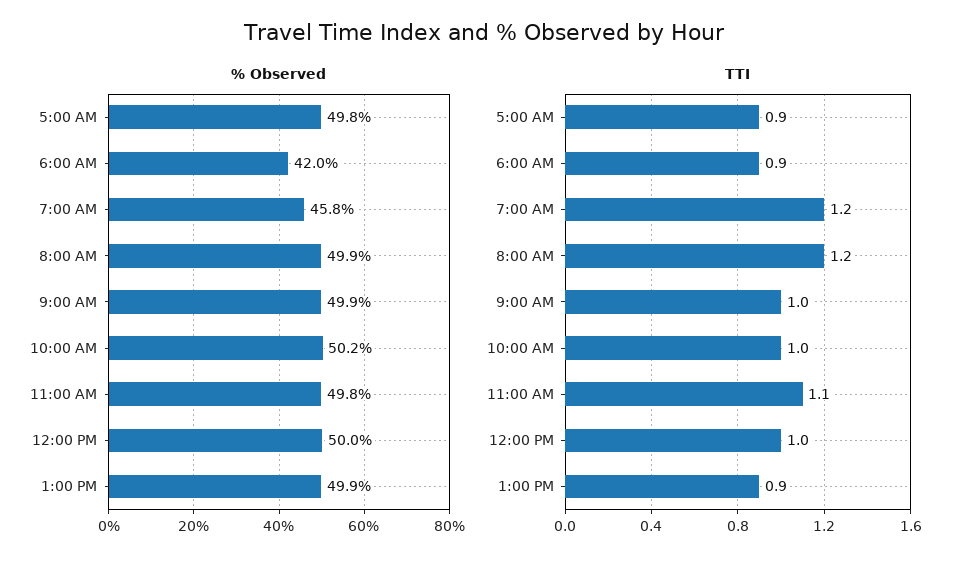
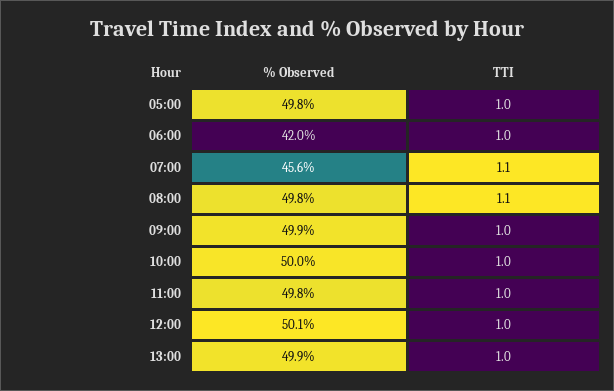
  {
    "% Observed": {
      "5:00 AM": 49.8,
      "6:00 AM": 42,
-     "7:00 AM": 45.8,
+     "7:00 AM": 45.6,
-     "8:00 AM": 49.9,
+     "8:00 AM": 49.8,
      "9:00 AM": 49.9,
-     "10:00 AM": 50.2,
+     "10:00 AM": 50,
      "11:00 AM": 49.8,
-     "12:00 PM": 50,
+     "12:00 PM": 50.1,
      "1:00 PM": 49.9
    },
    "TTI": {
-     "5:00 AM": 0.9,
+     "5:00 AM": 1,
-     "6:00 AM": 0.9,
+     "6:00 AM": 1,
-     "7:00 AM": 1.2,
+     "7:00 AM": 1.1,
-     "8:00 AM": 1.2,
+     "8:00 AM": 1.1,
      "9:00 AM": 1,
      "10:00 AM": 1,
-     "11:00 AM": 1.1,
+     "11:00 AM": 1,
      "12:00 PM": 1,
-     "1:00 PM": 0.9
+     "1:00 PM": 1
    }
  }

